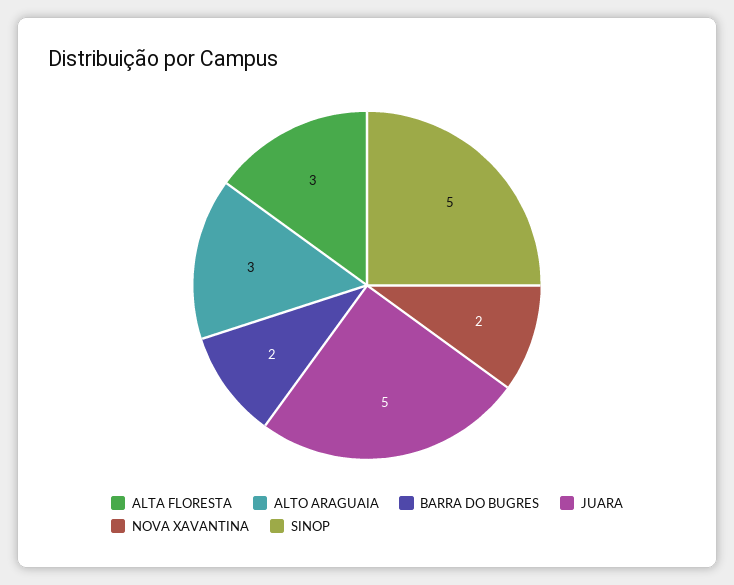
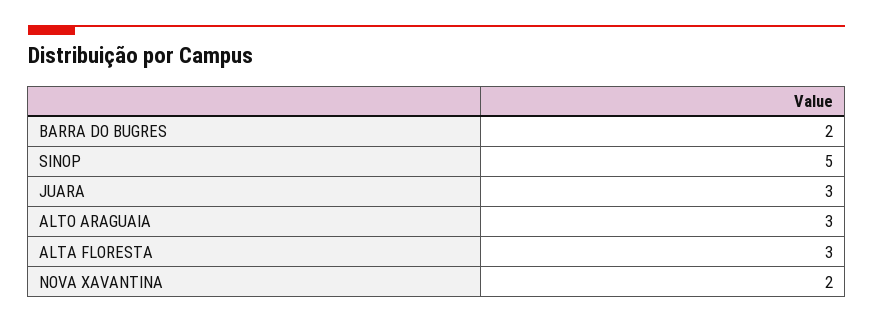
  {
    "ALTA FLORESTA": 3,
    "ALTO ARAGUAIA": 3,
    "BARRA DO BUGRES": 2,
-   "JUARA": 5,
+   "JUARA": 3,
    "NOVA XAVANTINA": 2,
    "SINOP": 5
  }

